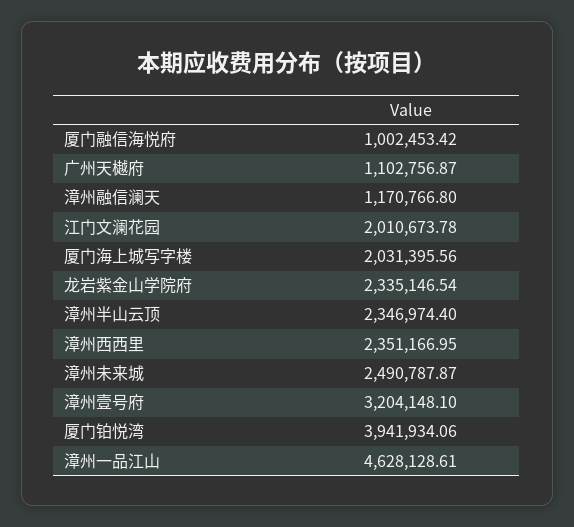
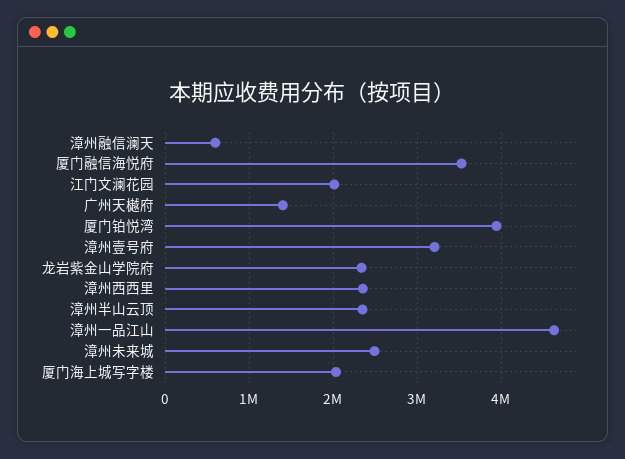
  {
-   "厦门融信海悦府": 1002453.42,
+   "厦门融信海悦府": 3500000,
-   "广州天樾府": 1102756.87,
+   "广州天樾府": 1400000,
-   "漳州融信澜天": 1170766.8,
+   "漳州融信澜天": 600000,
    "江门文澜花园": 2010673.78,
    "厦门海上城写字楼": 2031395.56,
    "龙岩紫金山学院府": 2335146.54,
    "漳州半山云顶": 2346974.4,
    "漳州西西里": 2351166.95,
    "漳州未来城": 2490787.87,
    "漳州壹号府": 3204148.1,
    "厦门铂悦湾": 3941934.06,
    "漳州一品江山": 4628128.61
  }

